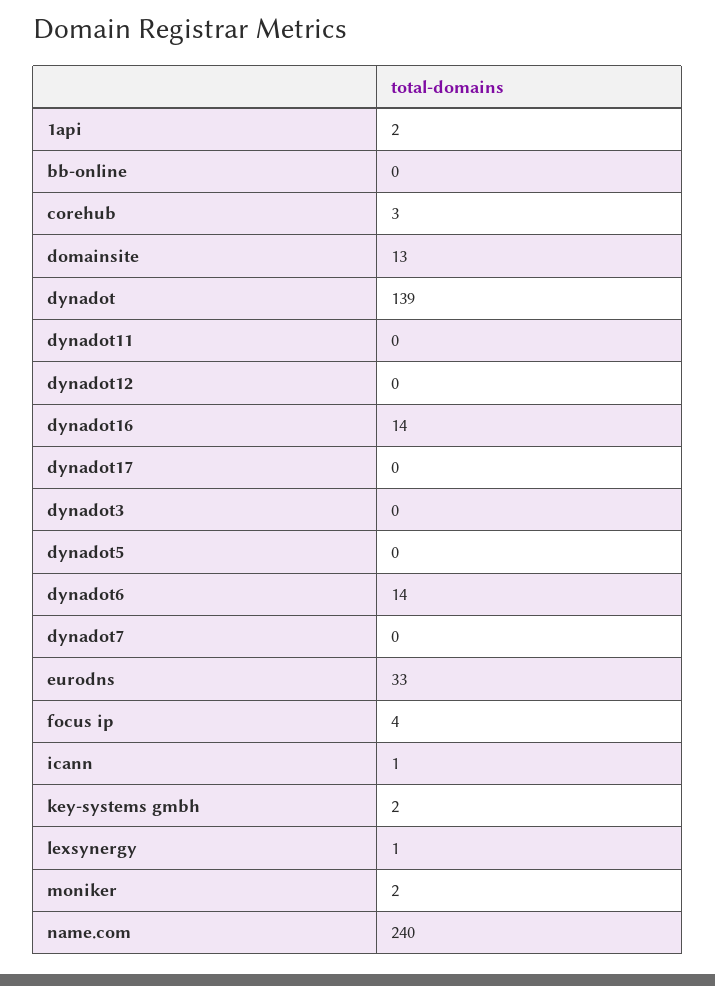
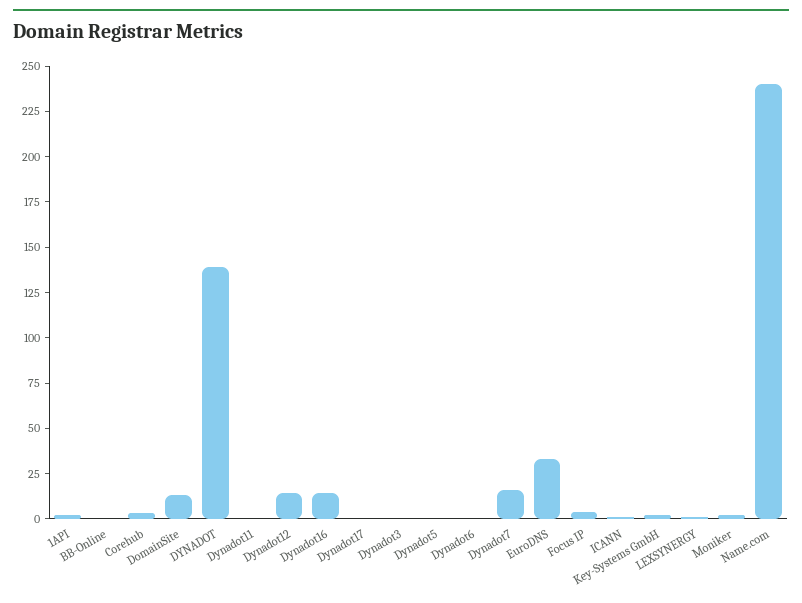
  {
    "1api": 2,
    "bb-online": 0,
    "corehub": 3,
    "domainsite": 13,
    "dynadot": 139,
    "dynadot11": 0,
-   "dynadot12": 0,
+   "dynadot12": 15,
    "dynadot16": 14,
    "dynadot17": 0,
    "dynadot3": 0,
    "dynadot5": 0,
-   "dynadot6": 14,
+   "dynadot6": 0,
-   "dynadot7": 0,
+   "dynadot7": 15,
    "eurodns": 33,
    "focus ip": 4,
    "icann": 1,
    "key-systems gmbh": 2,
    "lexsynergy": 1,
    "moniker": 2,
    "name.com": 240
  }

